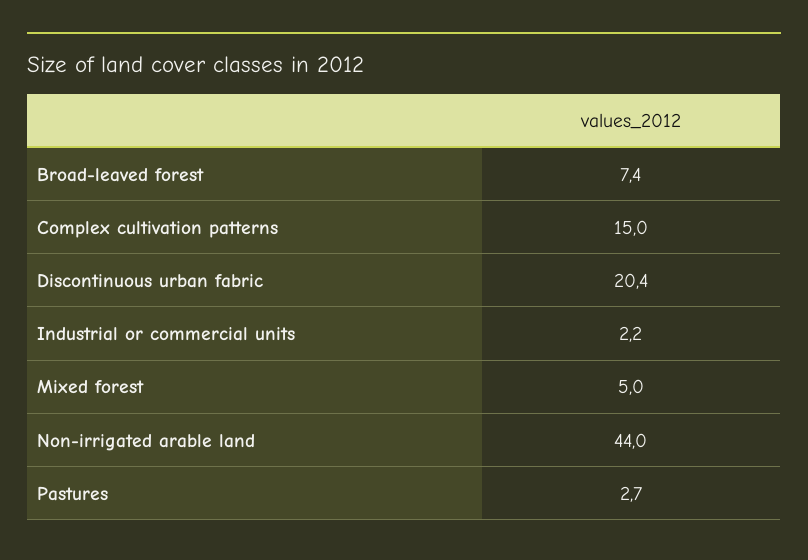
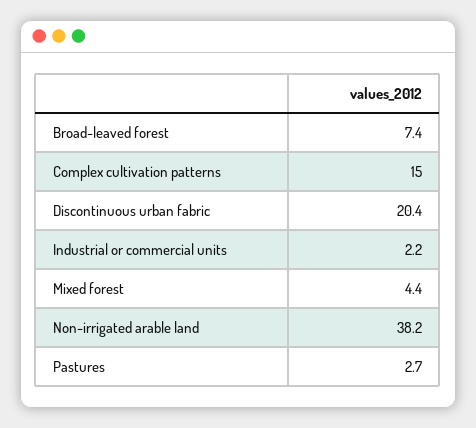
  {
    "Broad-leaved forest": 7.4,
    "Complex cultivation patterns": 15,
    "Discontinuous urban fabric": 20.4,
    "Industrial or commercial units": 2.2,
-   "Mixed forest": 5,
+   "Mixed forest": 4.4,
-   "Non-irrigated arable land": 44,
+   "Non-irrigated arable land": 38.2,
    "Pastures": 2.7
  }

